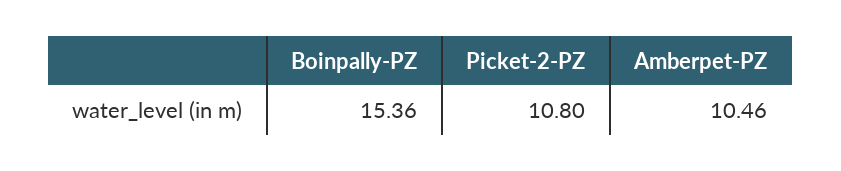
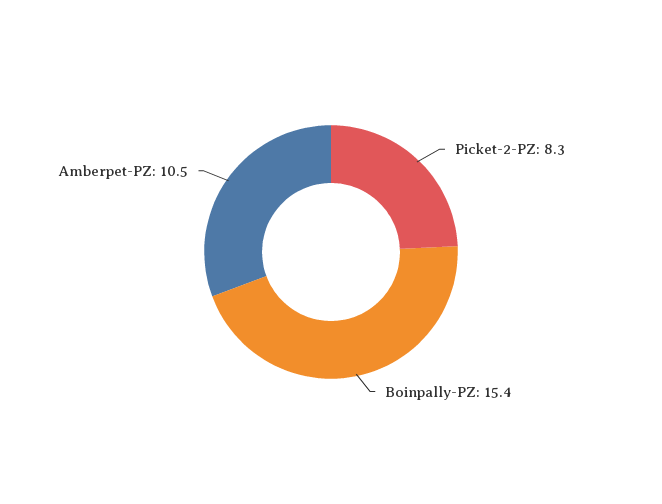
  {
    "Boinpally-PZ": 15.36,
-   "Picket-2-PZ": 10.8,
+   "Picket-2-PZ": 8.3,
    "Amberpet-PZ": 10.46
  }

